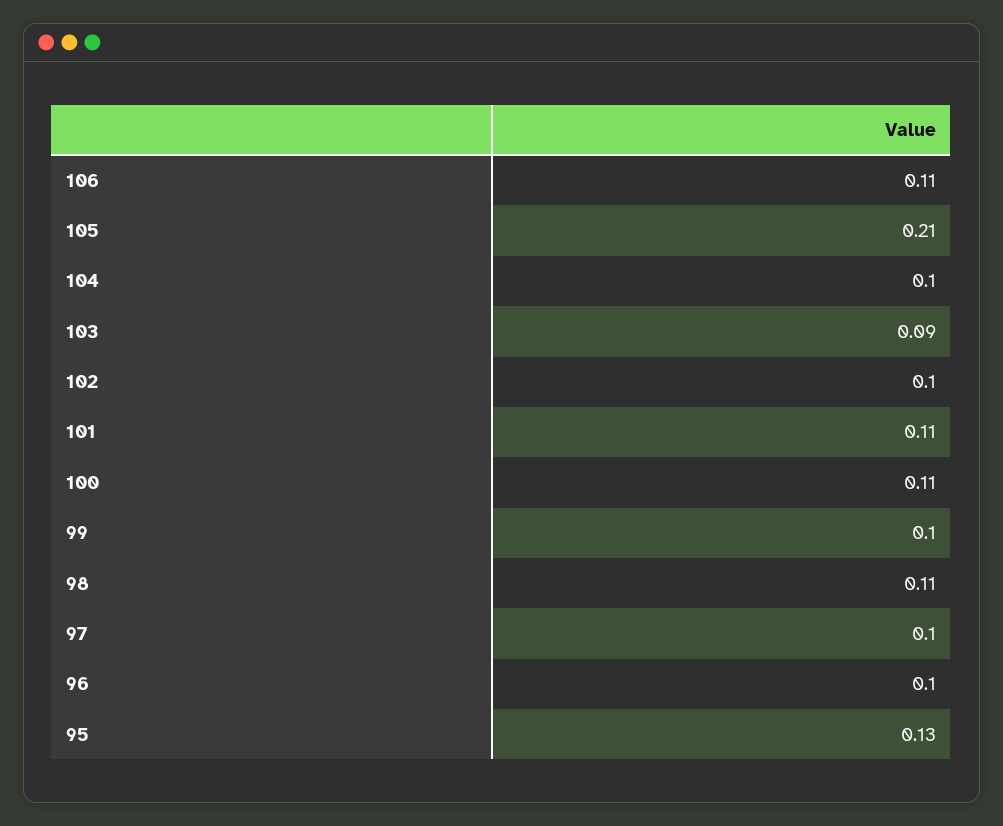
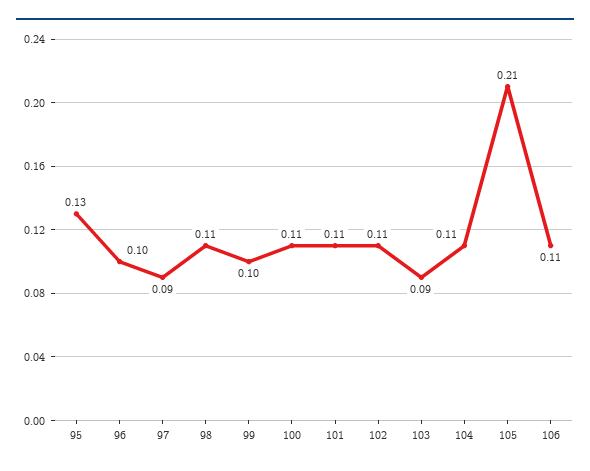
  {
    "106": 0.11,
    "105": 0.21,
-   "104": 0.1,
+   "104": 0.11,
    "103": 0.09,
-   "102": 0.1,
+   "102": 0.11,
    "101": 0.11,
    "100": 0.11,
    "99": 0.1,
    "98": 0.11,
-   "97": 0.1,
+   "97": 0.09,
    "96": 0.1,
    "95": 0.13
  }

